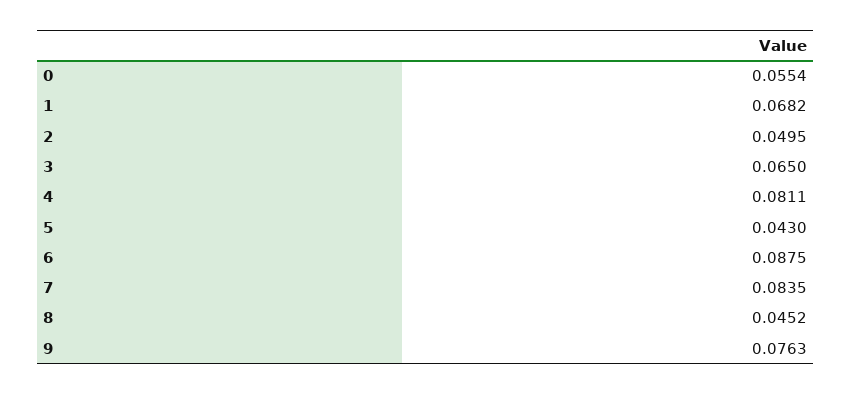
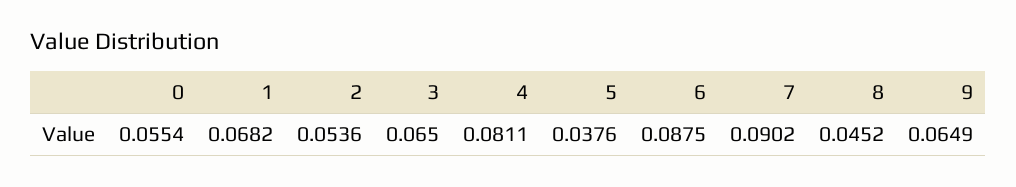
  {
    "0": 0.0554,
    "1": 0.0682,
-   "2": 0.0495,
+   "2": 0.0536,
    "3": 0.065,
    "4": 0.0811,
-   "5": 0.043,
+   "5": 0.0376,
    "6": 0.0875,
-   "7": 0.0835,
+   "7": 0.0902,
    "8": 0.0452,
-   "9": 0.0763
+   "9": 0.0649
  }

